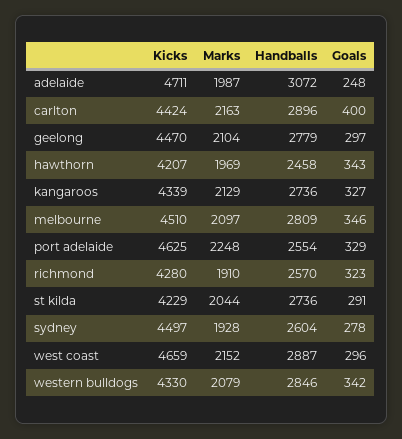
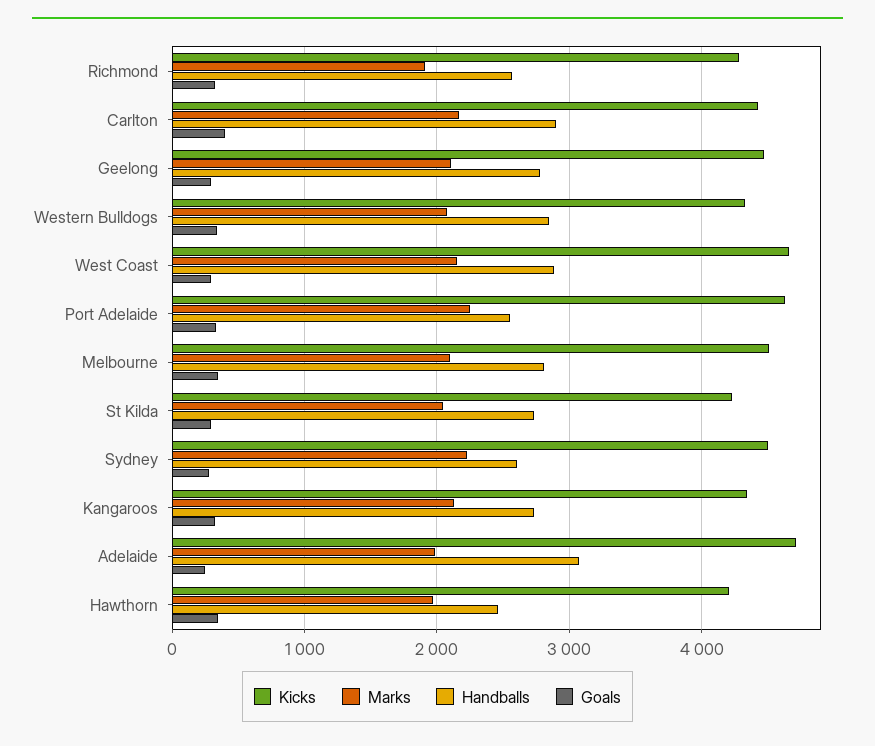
  {
    "Kicks": {
      "adelaide": 4711,
      "carlton": 4424,
      "geelong": 4470,
      "hawthorn": 4207,
      "kangaroos": 4339,
      "melbourne": 4510,
      "port adelaide": 4625,
      "richmond": 4280,
      "st kilda": 4229,
      "sydney": 4497,
      "west coast": 4659,
      "western bulldogs": 4330
    },
    "Marks": {
      "adelaide": 1987,
      "carlton": 2163,
      "geelong": 2104,
      "hawthorn": 1969,
      "kangaroos": 2129,
      "melbourne": 2097,
      "port adelaide": 2248,
      "richmond": 1910,
      "st kilda": 2044,
-     "sydney": 1928,
+     "sydney": 2200,
      "west coast": 2152,
      "western bulldogs": 2079
    },
    "Handballs": {
      "adelaide": 3072,
      "carlton": 2896,
      "geelong": 2779,
      "hawthorn": 2458,
      "kangaroos": 2736,
      "melbourne": 2809,
      "port adelaide": 2554,
      "richmond": 2570,
      "st kilda": 2736,
      "sydney": 2604,
      "west coast": 2887,
      "western bulldogs": 2846
    },
    "Goals": {
      "adelaide": 248,
      "carlton": 400,
      "geelong": 297,
      "hawthorn": 343,
      "kangaroos": 327,
      "melbourne": 346,
      "port adelaide": 329,
      "richmond": 323,
      "st kilda": 291,
      "sydney": 278,
      "west coast": 296,
      "western bulldogs": 342
    }
  }

